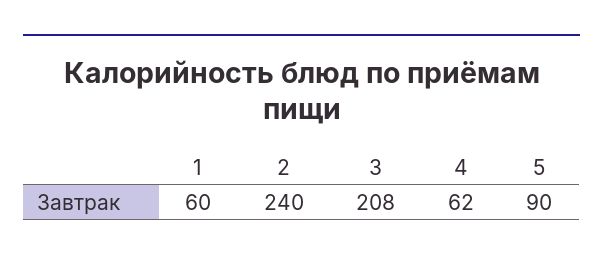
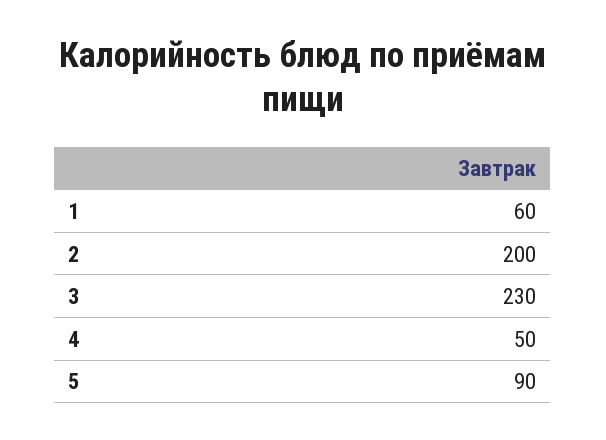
  {
    "1": 60,
-   "2": 240,
+   "2": 200,
-   "3": 208,
+   "3": 230,
-   "4": 62,
+   "4": 50,
    "5": 90
  }

